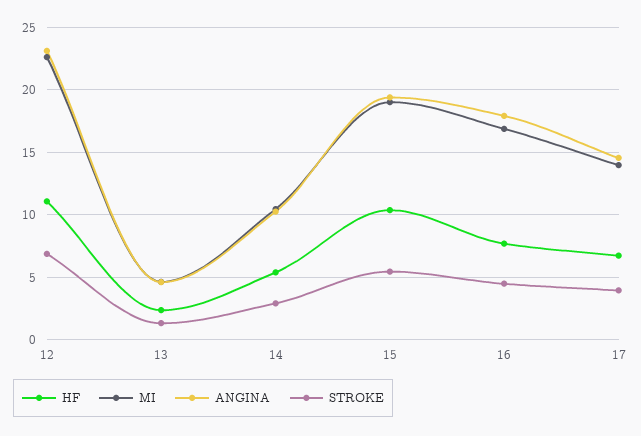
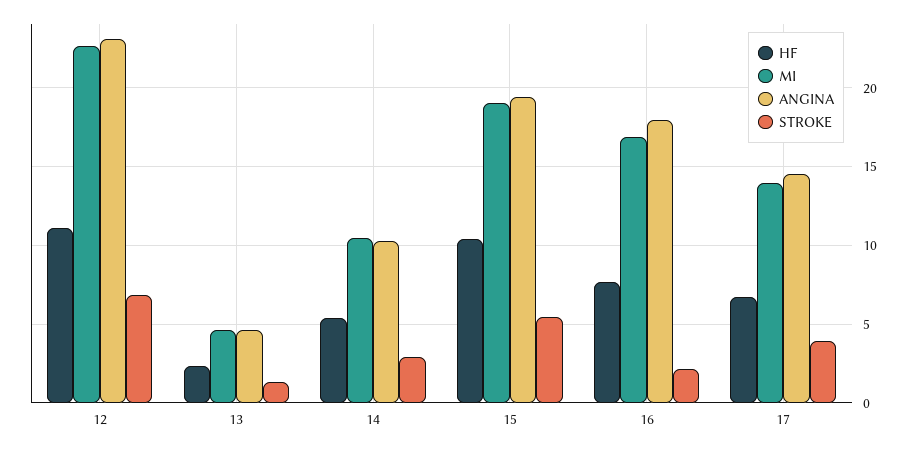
  {
    "HF": {
      "12": 11,
      "13": 2.5,
      "14": 5.5,
      "15": 10.5,
      "16": 7.5,
      "17": 6.5
    },
    "MI": {
      "12": 22.5,
      "13": 4.5,
      "14": 10.5,
      "15": 19,
      "16": 17,
      "17": 14
    },
    "ANGINA": {
      "12": 23,
      "13": 4.5,
      "14": 10.5,
      "15": 19.5,
      "16": 18,
      "17": 14.5
    },
    "STROKE": {
      "12": 7,
      "13": 1.5,
      "14": 3,
      "15": 5.5,
-     "16": 4.5,
+     "16": 2,
      "17": 4
    }
  }

